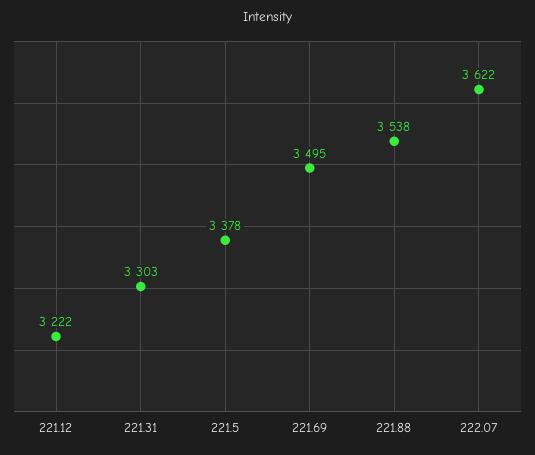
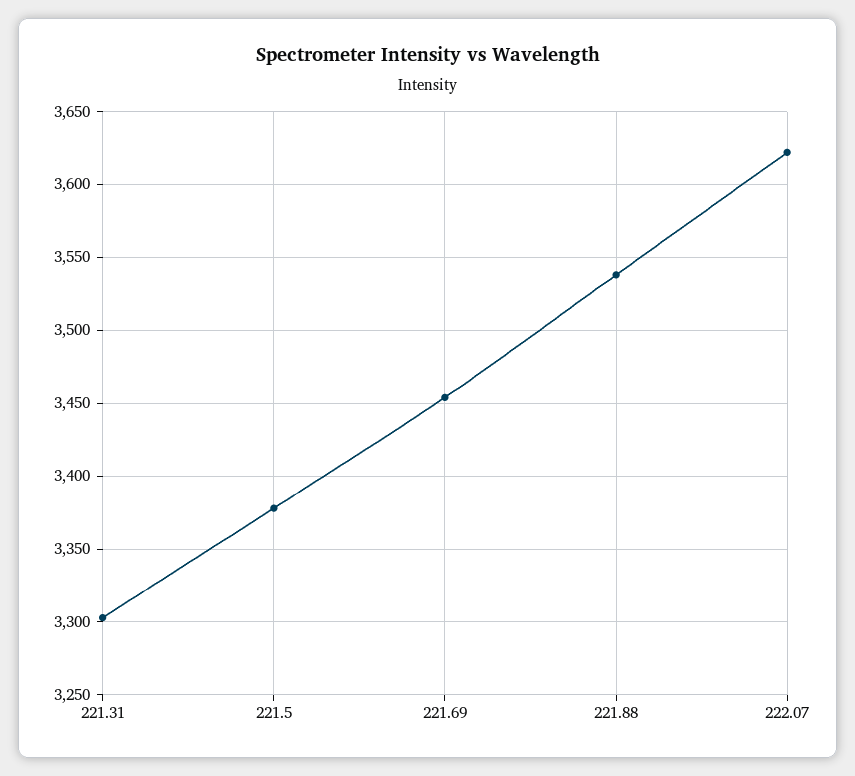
  {
-   "221.12": 3222,
    "221.31": 3303,
    "221.5": 3378,
-   "221.69": 3495,
+   "221.69": 3455,
    "221.88": 3538,
    "222.07": 3622
  }

